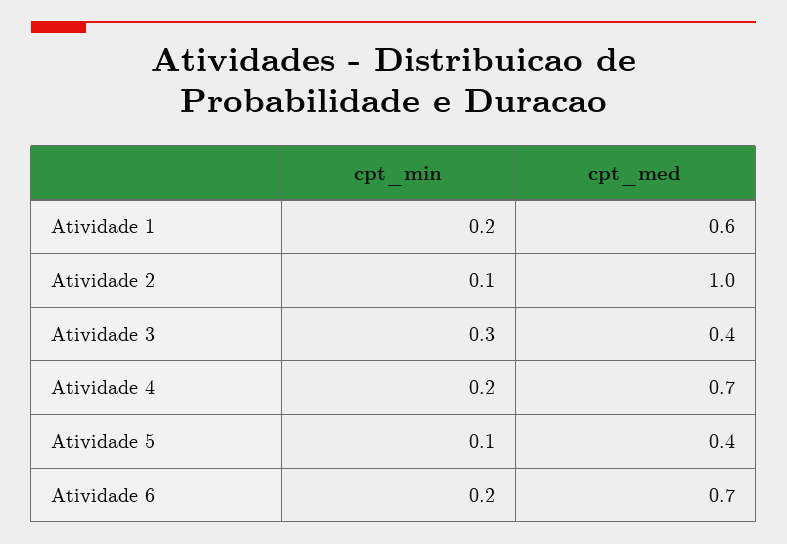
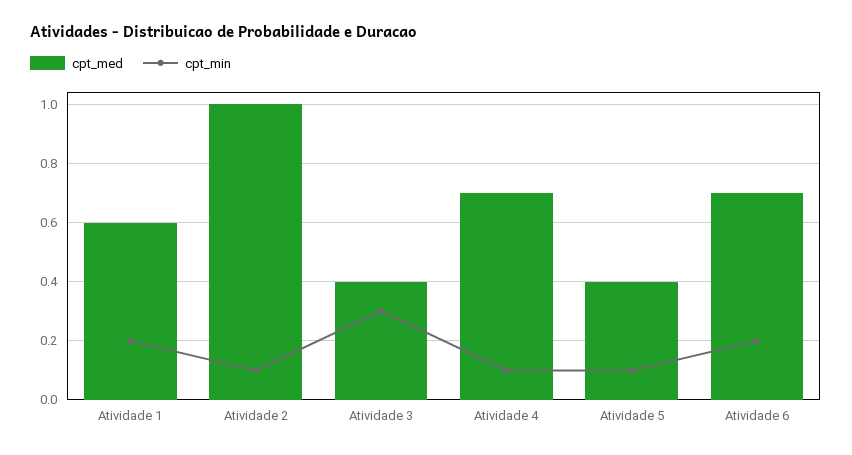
  {
    "cpt_min": {
      "Atividade 1": 0.2,
      "Atividade 2": 0.1,
      "Atividade 3": 0.3,
-     "Atividade 4": 0.2,
+     "Atividade 4": 0.1,
      "Atividade 5": 0.1,
      "Atividade 6": 0.2
    },
    "cpt_med": {
      "Atividade 1": 0.6,
      "Atividade 2": 1,
      "Atividade 3": 0.4,
      "Atividade 4": 0.7,
      "Atividade 5": 0.4,
      "Atividade 6": 0.7
    }
  }

